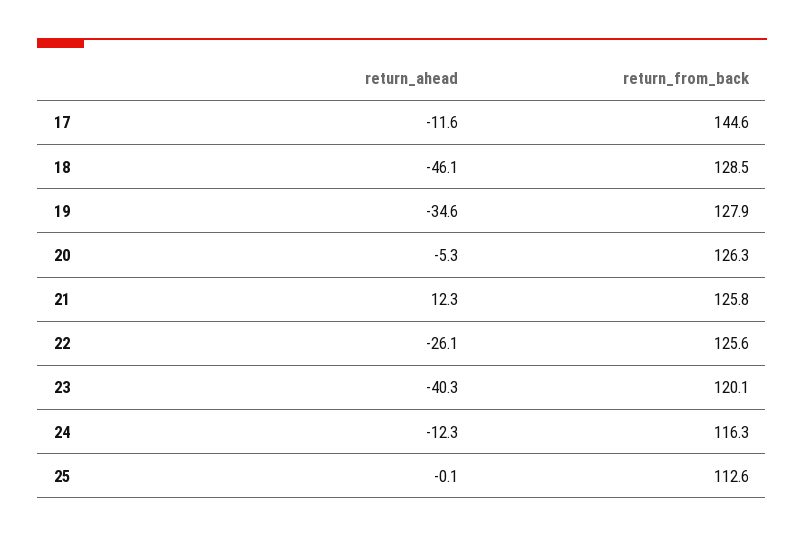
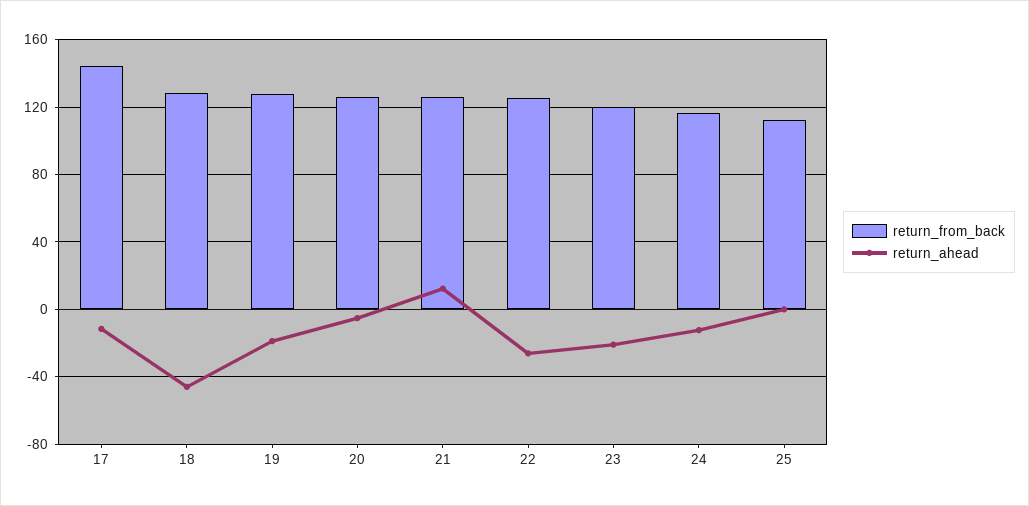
  {
    "return_ahead": {
      "17": -11.6,
      "18": -46.1,
-     "19": -34.6,
+     "19": -20,
      "20": -5.3,
      "21": 12.3,
      "22": -26.1,
-     "23": -40.3,
+     "23": -20,
      "24": -12.3,
      "25": -0.1
    },
    "return_from_back": {
      "17": 144.6,
      "18": 128.5,
      "19": 127.9,
      "20": 126.3,
      "21": 125.8,
      "22": 125.6,
      "23": 120.1,
      "24": 116.3,
      "25": 112.6
    }
  }

